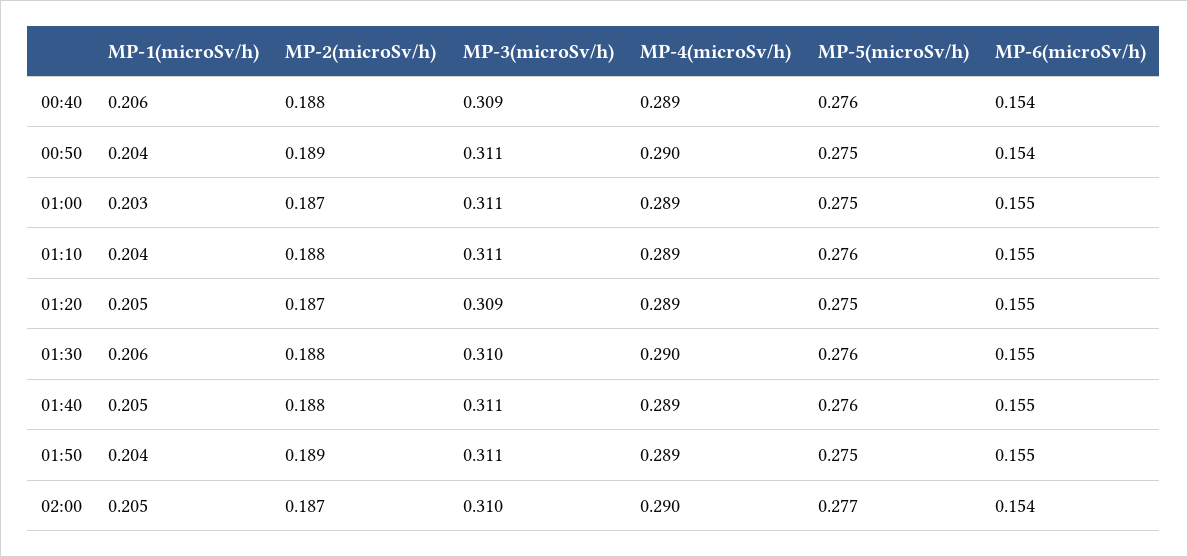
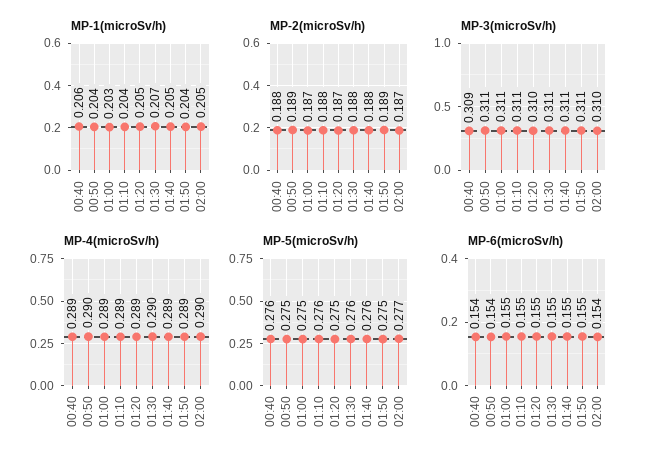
  {
    "MP-1(microSv/h)": {
      "00:40": 0.206,
      "00:50": 0.204,
      "01:00": 0.203,
      "01:10": 0.204,
      "01:20": 0.205,
-     "01:30": 0.206,
+     "01:30": 0.207,
      "01:40": 0.205,
      "01:50": 0.204,
      "02:00": 0.205
    },
    "MP-2(microSv/h)": {
      "00:40": 0.188,
      "00:50": 0.189,
      "01:00": 0.187,
      "01:10": 0.188,
      "01:20": 0.187,
      "01:30": 0.188,
      "01:40": 0.188,
      "01:50": 0.189,
      "02:00": 0.187
    },
    "MP-3(microSv/h)": {
      "00:40": 0.309,
      "00:50": 0.311,
      "01:00": 0.311,
      "01:10": 0.311,
-     "01:20": 0.309,
+     "01:20": 0.31,
-     "01:30": 0.31,
+     "01:30": 0.311,
      "01:40": 0.311,
      "01:50": 0.311,
      "02:00": 0.31
    },
    "MP-4(microSv/h)": {
      "00:40": 0.289,
      "00:50": 0.29,
      "01:00": 0.289,
      "01:10": 0.289,
      "01:20": 0.289,
      "01:30": 0.29,
      "01:40": 0.289,
      "01:50": 0.289,
      "02:00": 0.29
    },
    "MP-5(microSv/h)": {
      "00:40": 0.276,
      "00:50": 0.275,
      "01:00": 0.275,
      "01:10": 0.276,
      "01:20": 0.275,
      "01:30": 0.276,
      "01:40": 0.276,
      "01:50": 0.275,
      "02:00": 0.277
    },
    "MP-6(microSv/h)": {
      "00:40": 0.154,
      "00:50": 0.154,
      "01:00": 0.155,
      "01:10": 0.155,
      "01:20": 0.155,
      "01:30": 0.155,
      "01:40": 0.155,
      "01:50": 0.155,
      "02:00": 0.154
    }
  }

